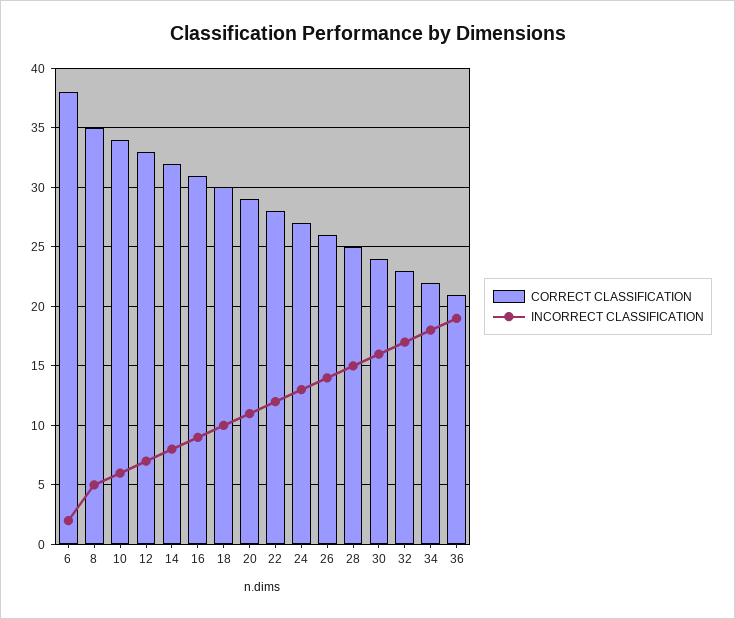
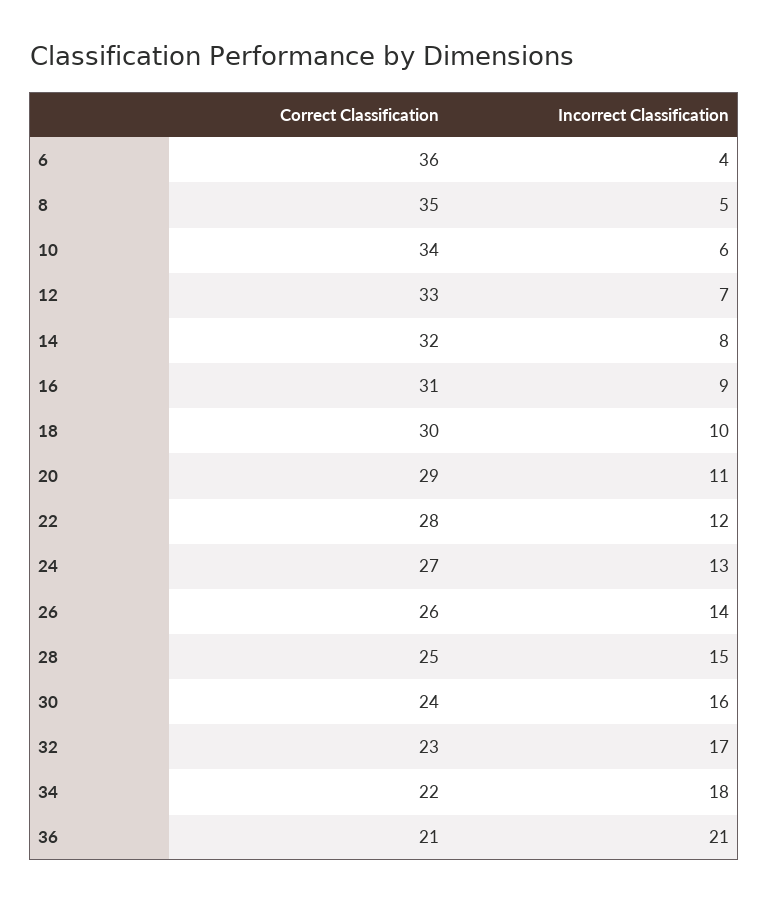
  {
    "CORRECT CLASSIFICATION": {
-     "6": 38,
+     "6": 36,
      "8": 35,
      "10": 34,
      "12": 33,
      "14": 32,
      "16": 31,
      "18": 30,
      "20": 29,
      "22": 28,
      "24": 27,
      "26": 26,
      "28": 25,
      "30": 24,
      "32": 23,
      "34": 22,
      "36": 21
    },
    "INCORRECT CLASSIFICATION": {
-     "6": 2,
+     "6": 4,
      "8": 5,
      "10": 6,
      "12": 7,
      "14": 8,
      "16": 9,
      "18": 10,
      "20": 11,
      "22": 12,
      "24": 13,
      "26": 14,
      "28": 15,
      "30": 16,
      "32": 17,
      "34": 18,
-     "36": 19
+     "36": 21
    }
  }

